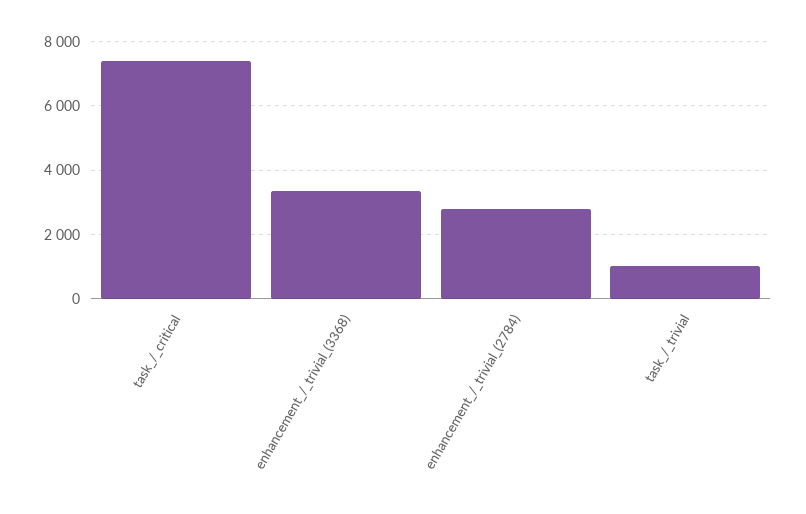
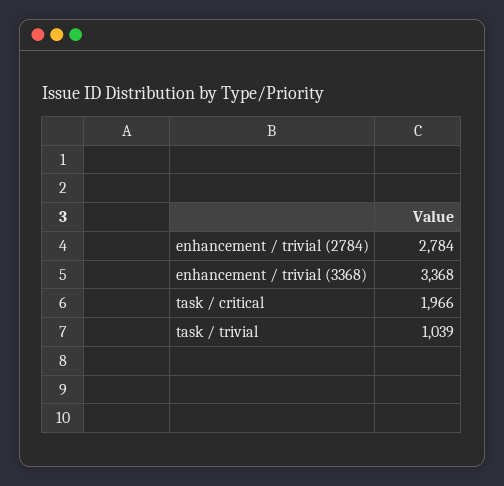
  {
-   "task_/_critical": 7400,
+   "task_/_critical": 1966,
    "enhancement_/_trivial_(3368)": 3368,
    "enhancement_/_trivial_(2784)": 2784,
    "task_/_trivial": 1039
  }

